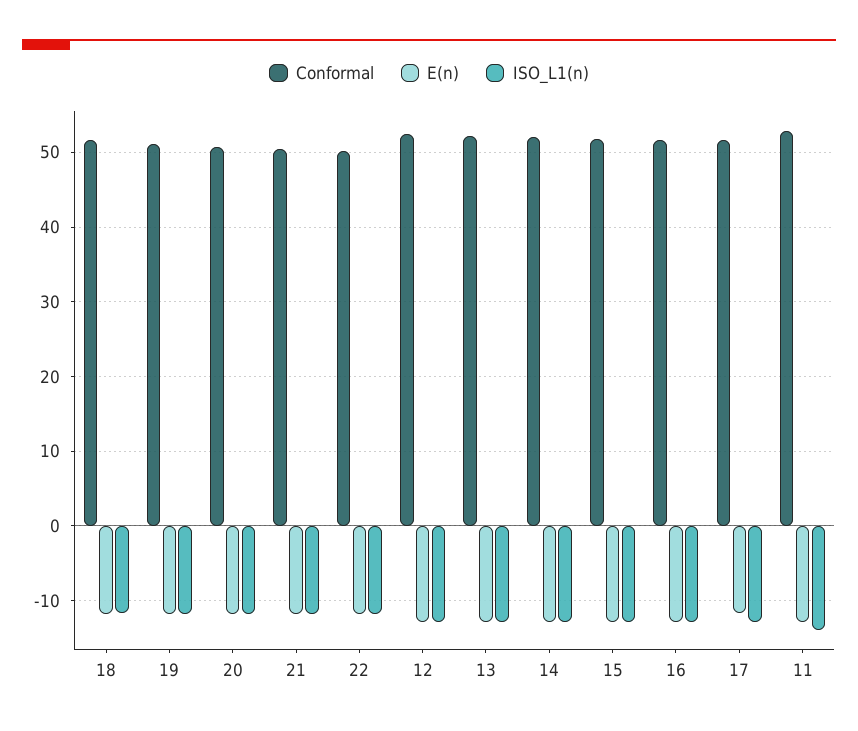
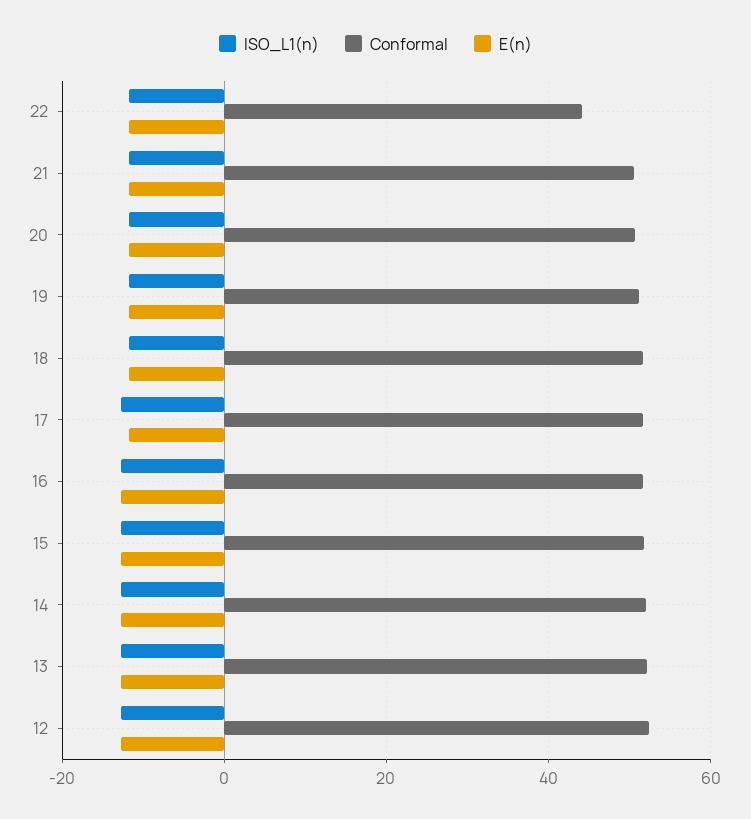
  {
    "Conformal": {
      "18": 52,
      "19": 51,
      "20": 51,
      "21": 51,
-     "22": 50,
+     "22": 44,
      "12": 52,
      "13": 52,
      "14": 52,
      "15": 52,
      "16": 52,
-     "17": 52,
+     "17": 52
-     "11": 53
    },
    "E(n)": {
      "18": -12,
      "19": -12,
      "20": -12,
      "21": -12,
      "22": -12,
      "12": -13,
      "13": -13,
      "14": -13,
      "15": -13,
      "16": -13,
-     "17": -12,
+     "17": -12
-     "11": -13
    },
    "ISO_L1(n)": {
      "18": -12,
      "19": -12,
      "20": -12,
      "21": -12,
      "22": -12,
      "12": -13,
      "13": -13,
      "14": -13,
      "15": -13,
      "16": -13,
-     "17": -13,
+     "17": -13
-     "11": -14
    }
  }

